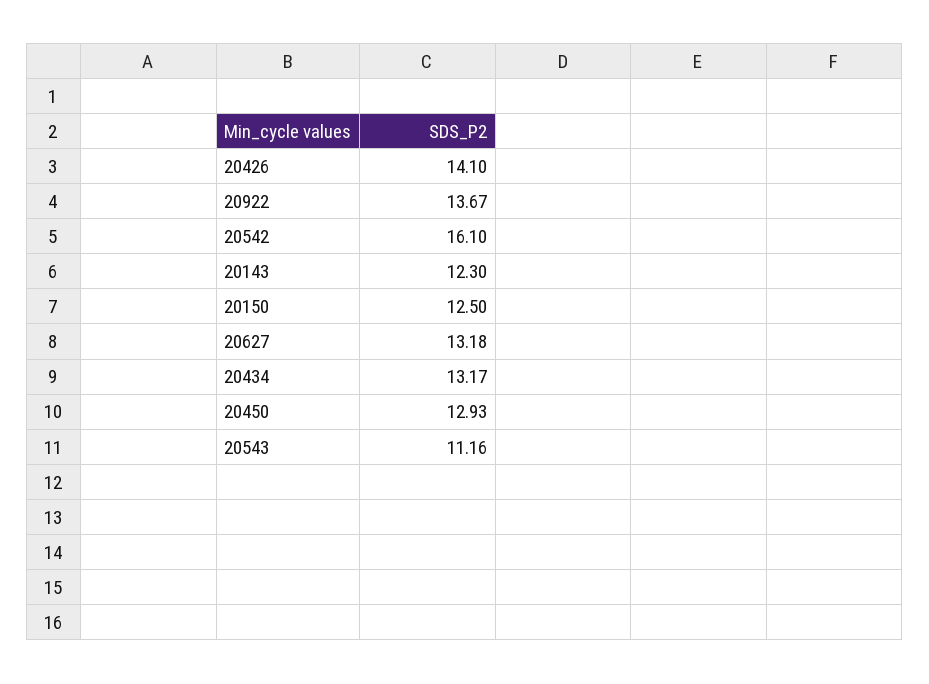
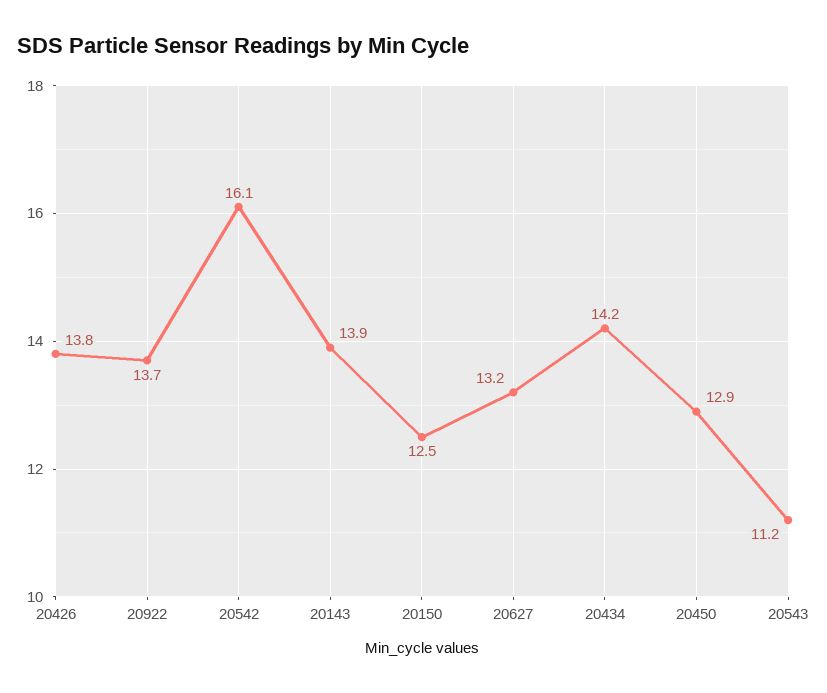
  {
-   "20426": 14.1,
+   "20426": 13.8,
    "20922": 13.67,
    "20542": 16.1,
-   "20143": 12.3,
+   "20143": 13.9,
    "20150": 12.5,
    "20627": 13.18,
-   "20434": 13.17,
+   "20434": 14.2,
    "20450": 12.93,
    "20543": 11.16
  }

